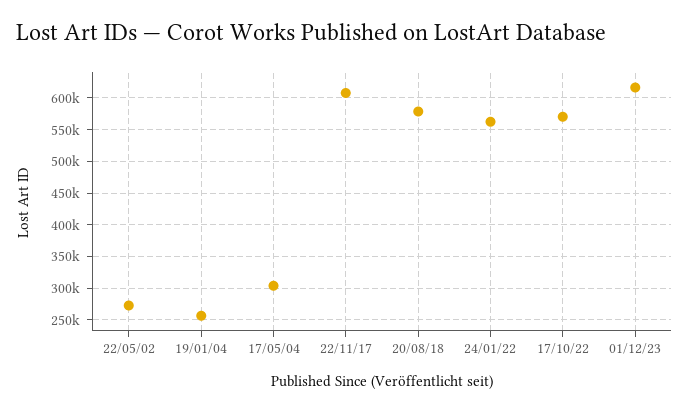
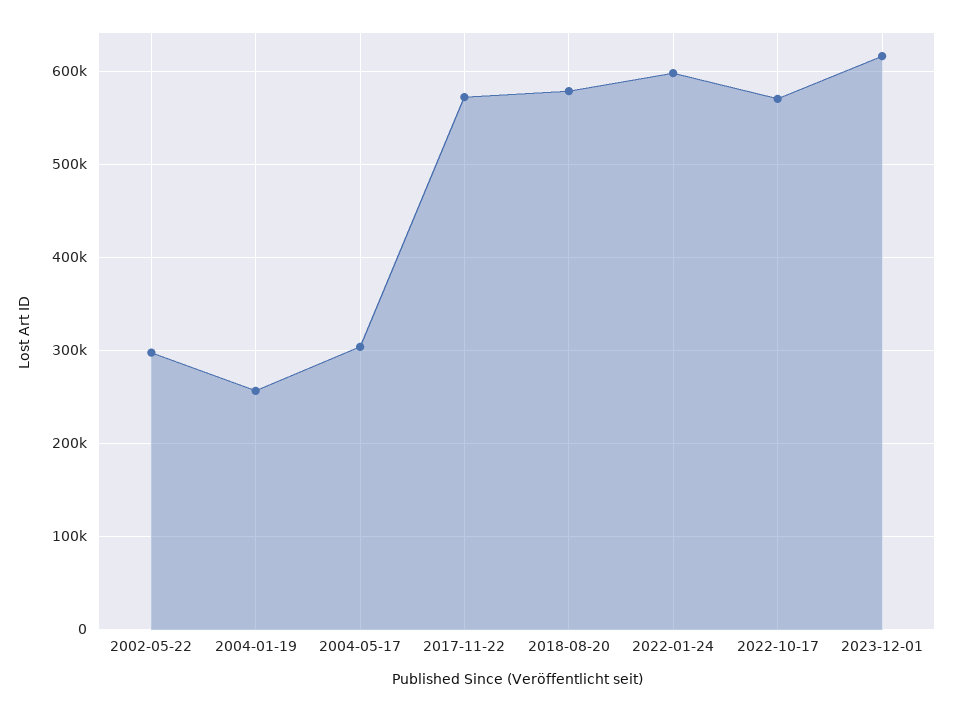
  {
-   "22/05/02": 270000,
+   "22/05/02": 300000,
    "19/01/04": 260000,
    "17/05/04": 300000,
-   "22/11/17": 610000,
+   "22/11/17": 570000,
    "20/08/18": 580000,
-   "24/01/22": 560000,
+   "24/01/22": 600000,
    "17/10/22": 570000,
    "01/12/23": 620000
  }

